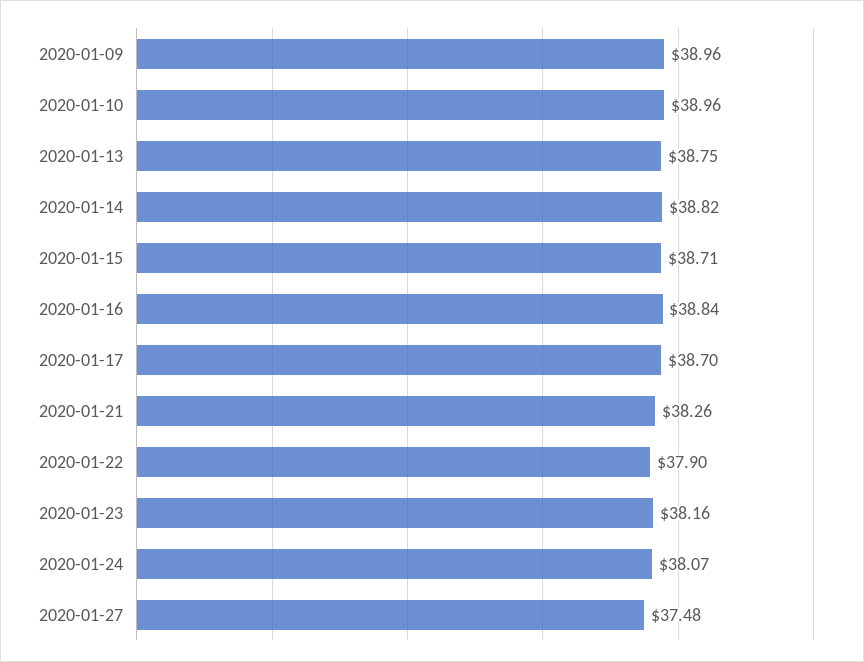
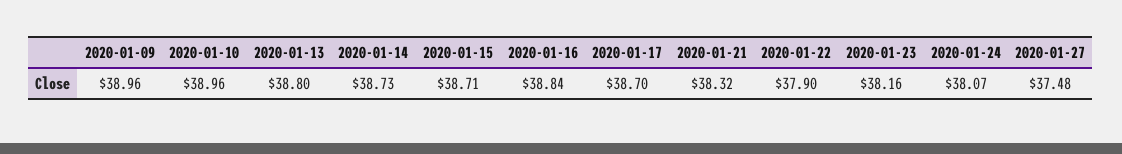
  {
    "2020-01-09": 38.96,
    "2020-01-10": 38.96,
-   "2020-01-13": 38.75,
+   "2020-01-13": 38.8,
-   "2020-01-14": 38.82,
+   "2020-01-14": 38.73,
    "2020-01-15": 38.71,
    "2020-01-16": 38.84,
    "2020-01-17": 38.7,
-   "2020-01-21": 38.26,
+   "2020-01-21": 38.32,
    "2020-01-22": 37.9,
    "2020-01-23": 38.16,
    "2020-01-24": 38.07,
    "2020-01-27": 37.48
  }

